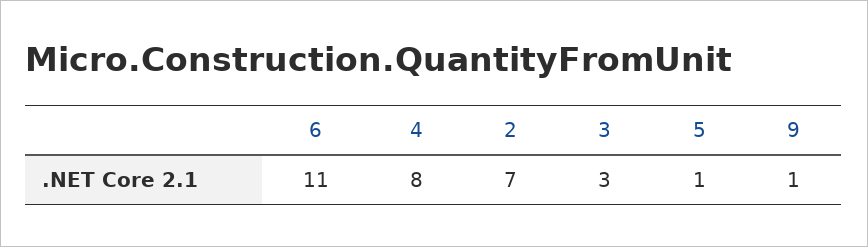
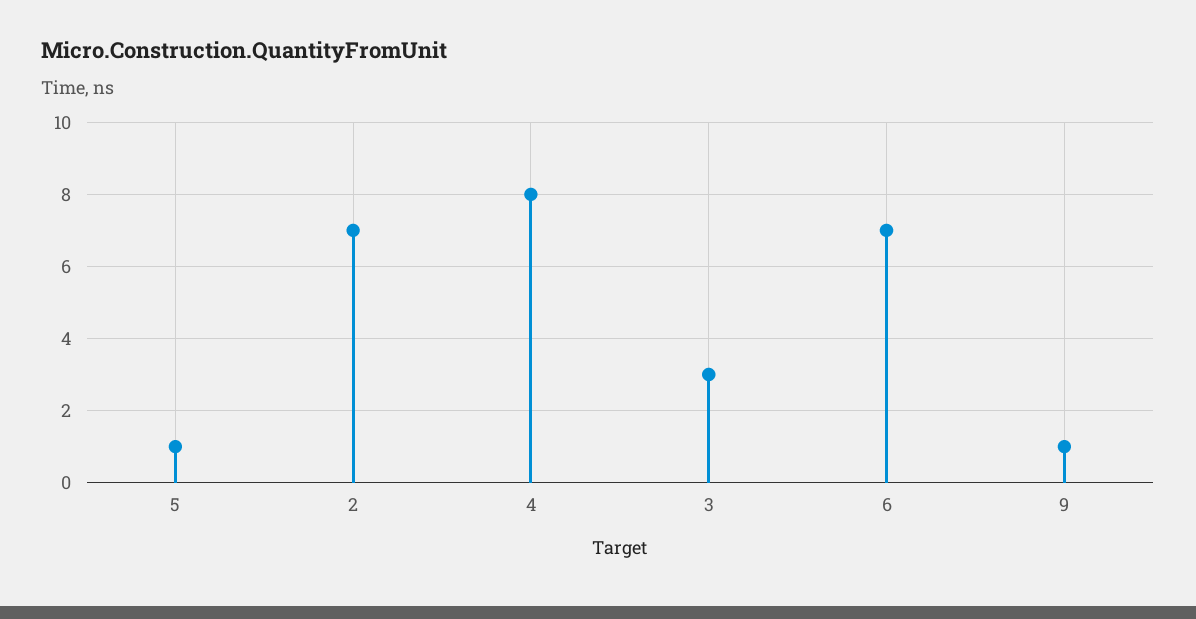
  {
-   "6": 11,
+   "6": 7,
    "4": 8,
    "2": 7,
    "3": 3,
    "5": 1,
    "9": 1
  }

